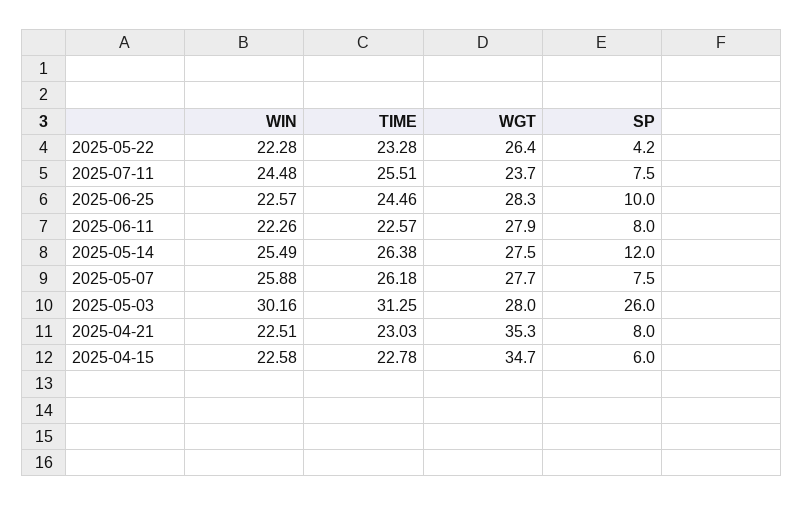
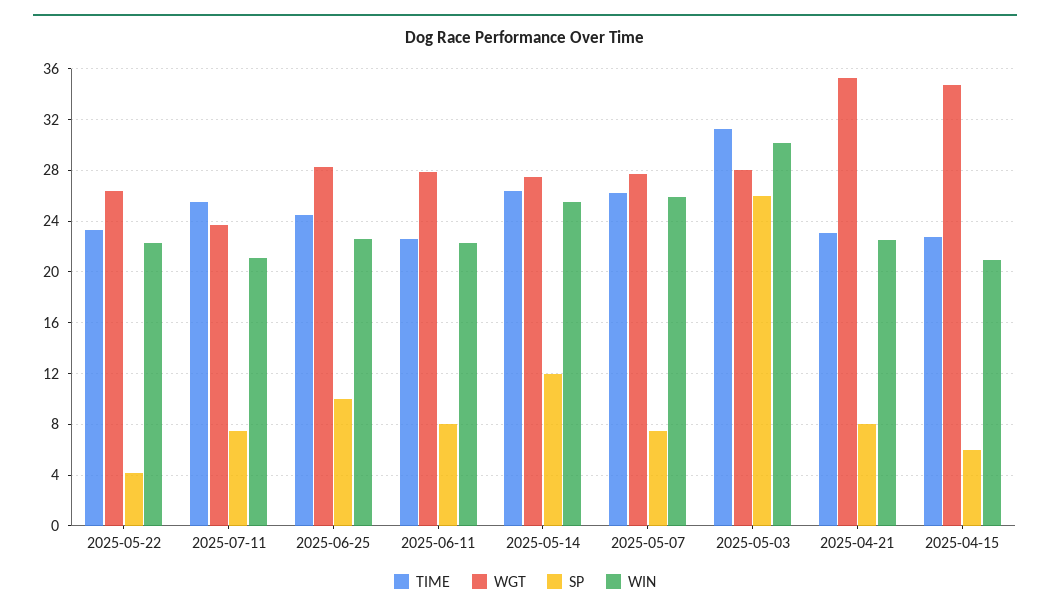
  {
    "WIN": {
      "2025-05-22": 22.28,
-     "2025-07-11": 24.48,
+     "2025-07-11": 21,
      "2025-06-25": 22.57,
      "2025-06-11": 22.26,
      "2025-05-14": 25.49,
      "2025-05-07": 25.88,
      "2025-05-03": 30.16,
      "2025-04-21": 22.51,
-     "2025-04-15": 22.58
+     "2025-04-15": 21
    },
    "TIME": {
      "2025-05-22": 23.28,
      "2025-07-11": 25.51,
      "2025-06-25": 24.46,
      "2025-06-11": 22.57,
      "2025-05-14": 26.38,
      "2025-05-07": 26.18,
      "2025-05-03": 31.25,
      "2025-04-21": 23.03,
      "2025-04-15": 22.78
    },
    "WGT": {
      "2025-05-22": 26.4,
      "2025-07-11": 23.7,
      "2025-06-25": 28.3,
      "2025-06-11": 27.9,
      "2025-05-14": 27.5,
      "2025-05-07": 27.7,
      "2025-05-03": 28,
      "2025-04-21": 35.3,
      "2025-04-15": 34.7
    },
    "SP": {
      "2025-05-22": 4.2,
      "2025-07-11": 7.5,
      "2025-06-25": 10,
      "2025-06-11": 8,
      "2025-05-14": 12,
      "2025-05-07": 7.5,
      "2025-05-03": 26,
      "2025-04-21": 8,
      "2025-04-15": 6
    }
  }

